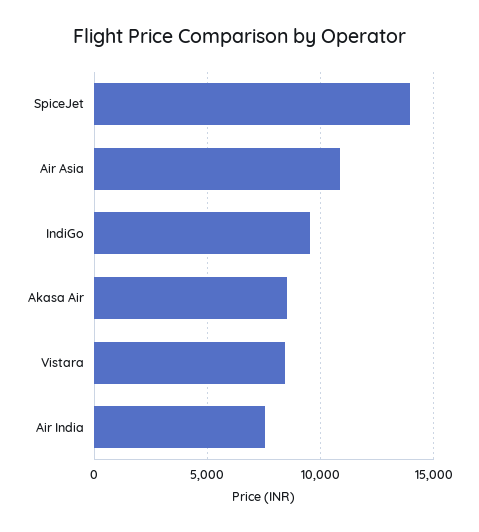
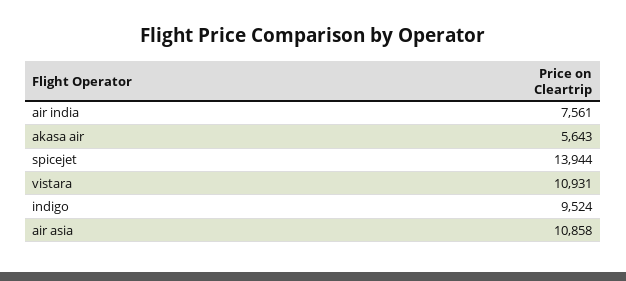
  {
    "SpiceJet": 13944,
    "Air Asia": 10858,
    "IndiGo": 9524,
-   "Akasa Air": 8500,
+   "Akasa Air": 5643,
-   "Vistara": 8500,
+   "Vistara": 10931,
    "Air India": 7561
  }

